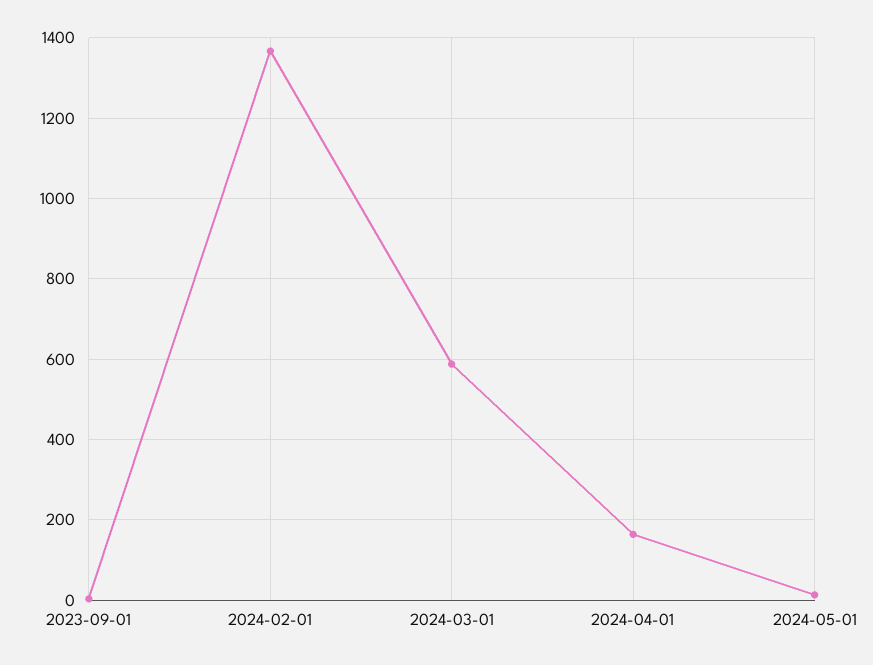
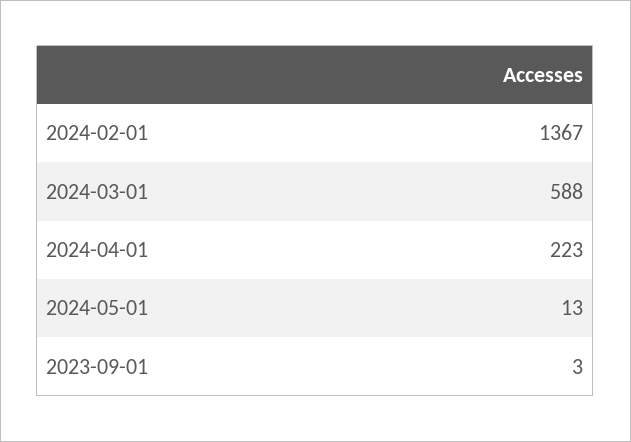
  {
    "2023-09-01": 3,
    "2024-02-01": 1367,
    "2024-03-01": 588,
-   "2024-04-01": 160,
+   "2024-04-01": 223,
    "2024-05-01": 13
  }

